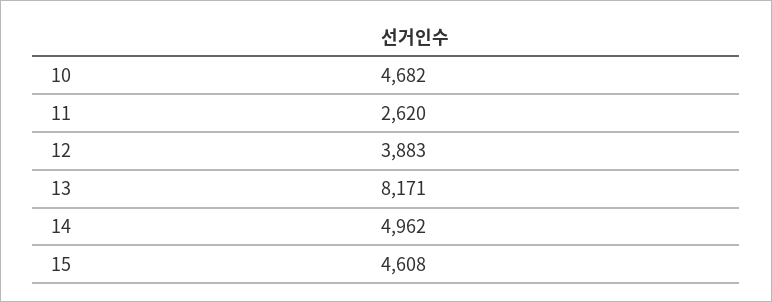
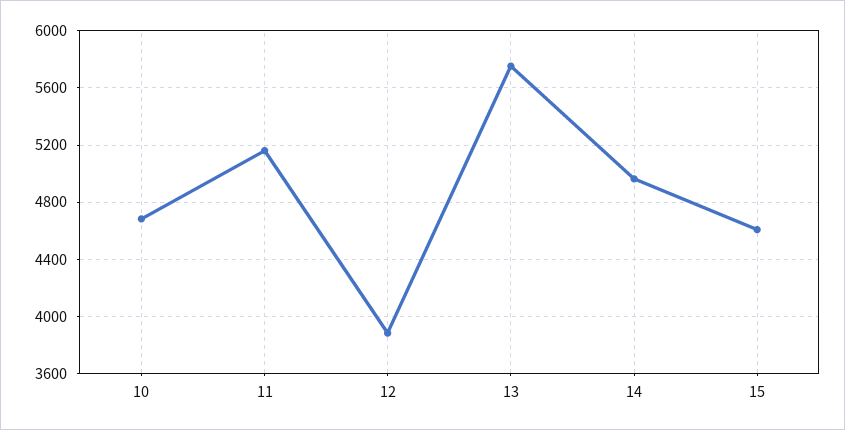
  {
    "10": 4682,
-   "11": 2620,
+   "11": 5150,
    "12": 3883,
-   "13": 8171,
+   "13": 5750,
    "14": 4962,
    "15": 4608
  }

